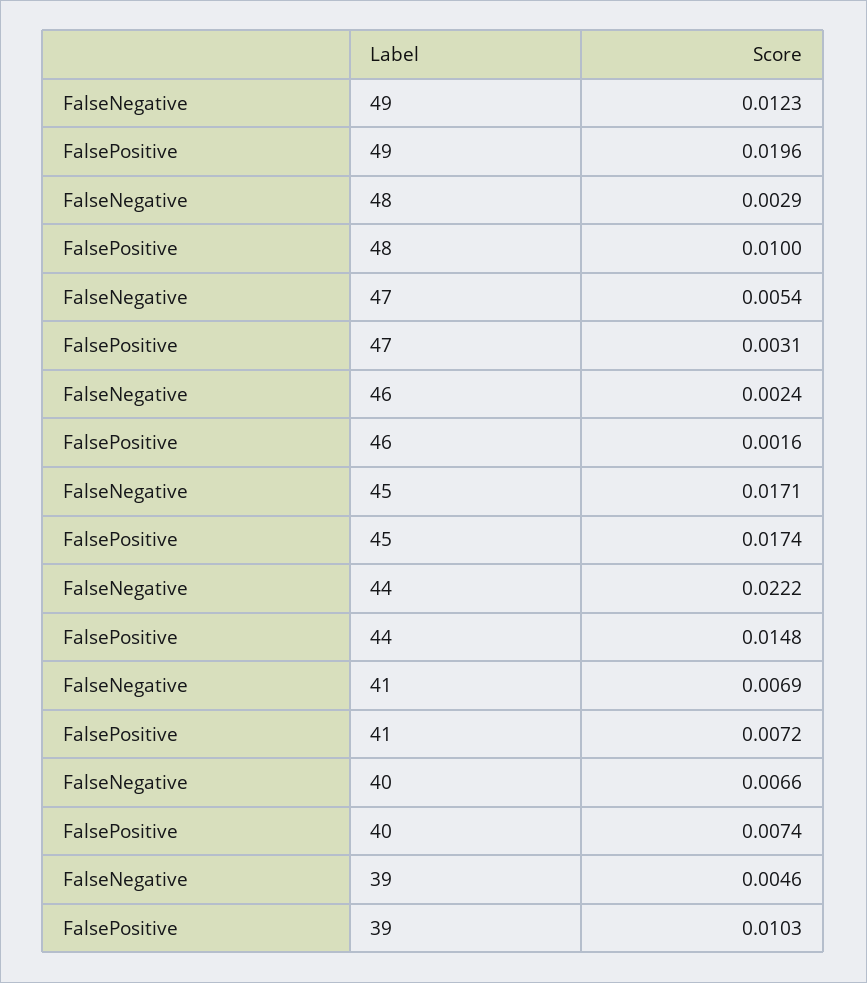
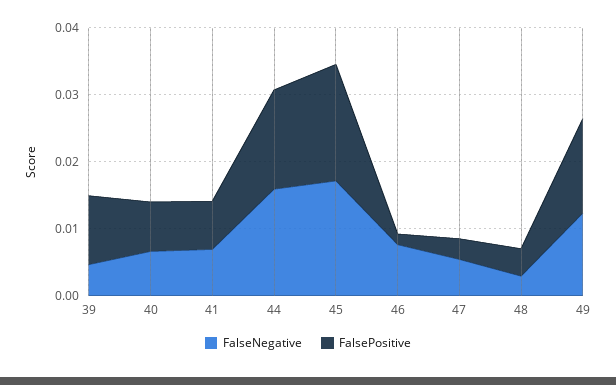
  {
    "FalseNegative": {
      "49": 0.0123,
      "48": 0.0029,
      "47": 0.0054,
-     "46": 0.0024,
+     "46": 0.008,
      "45": 0.0171,
-     "44": 0.0222,
+     "44": 0.016,
      "41": 0.0069,
      "40": 0.0066,
      "39": 0.0046
    },
    "FalsePositive": {
-     "49": 0.0196,
+     "49": 0.014,
-     "48": 0.01,
+     "48": 0.004,
      "47": 0.0031,
      "46": 0.0016,
      "45": 0.0174,
      "44": 0.0148,
      "41": 0.0072,
      "40": 0.0074,
      "39": 0.0103
    }
  }

